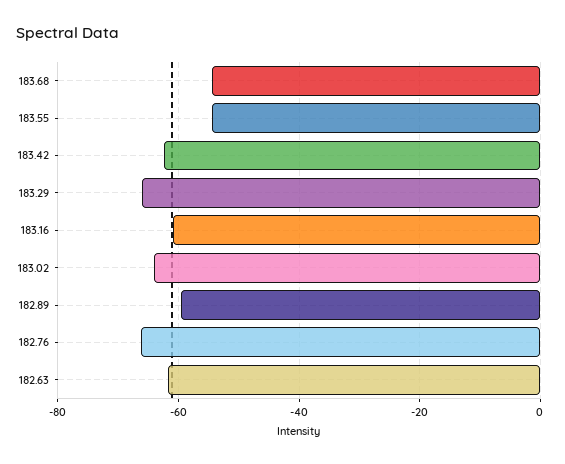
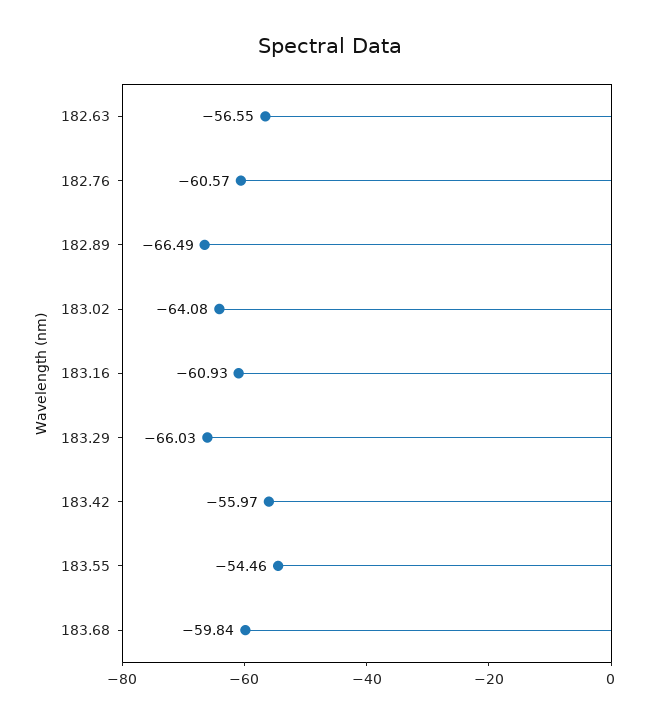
  {
-   "183.68": -54,
+   "183.68": -59.84,
    "183.55": -54.46,
-   "183.42": -62,
+   "183.42": -55.97,
    "183.29": -66.03,
    "183.16": -60.93,
    "183.02": -64.08,
-   "182.89": -60,
+   "182.89": -66.49,
-   "182.76": -66,
+   "182.76": -60.57,
-   "182.63": -62
+   "182.63": -56.55
  }

